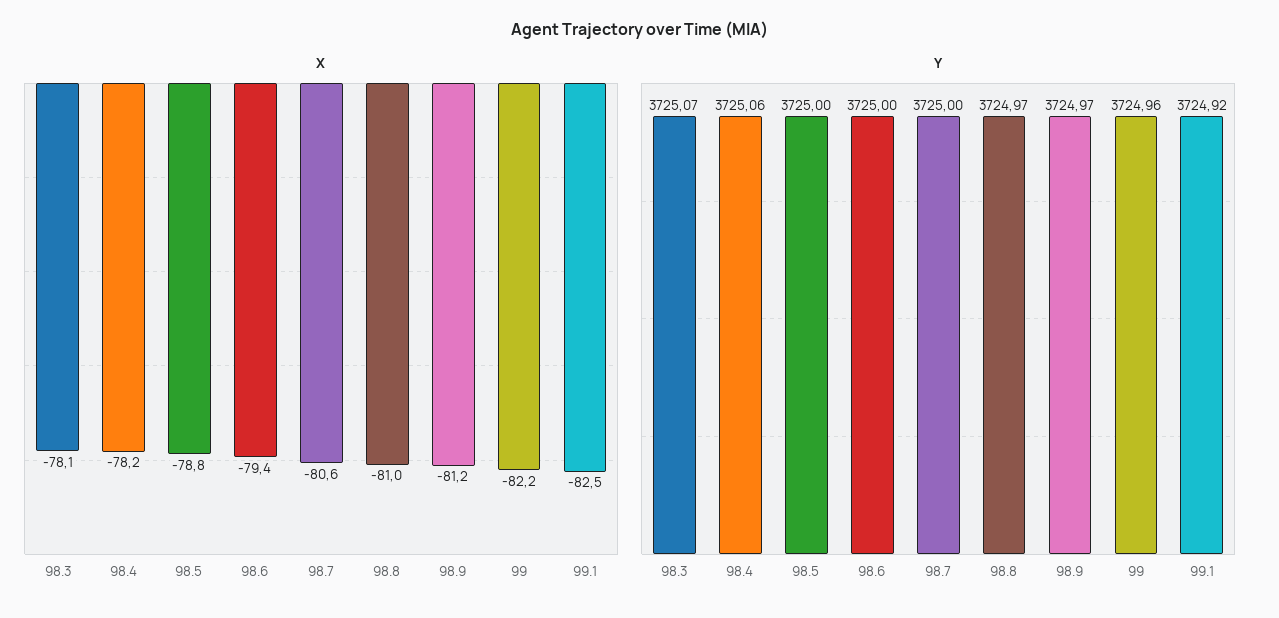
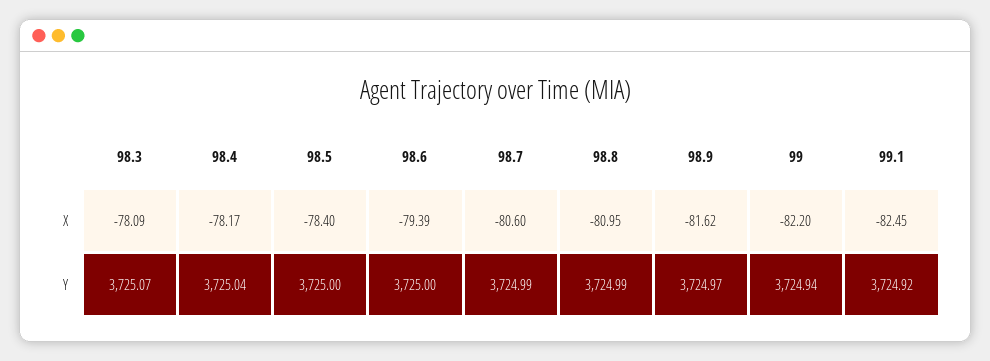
  {
    "X": {
      "98.3": -78.09,
      "98.4": -78.17,
-     "98.5": -78.8,
+     "98.5": -78.4,
      "98.6": -79.39,
      "98.7": -80.6,
      "98.8": -80.95,
-     "98.9": -81.2,
+     "98.9": -81.62,
      "99": -82.2,
      "99.1": -82.45
    },
    "Y": {
      "98.3": 3725.07,
-     "98.4": 3725.06,
+     "98.4": 3725.04,
      "98.5": 3725,
      "98.6": 3725,
-     "98.7": 3725,
+     "98.7": 3724.99,
-     "98.8": 3724.97,
+     "98.8": 3724.99,
      "98.9": 3724.97,
-     "99": 3724.96,
+     "99": 3724.94,
      "99.1": 3724.92
    }
  }

